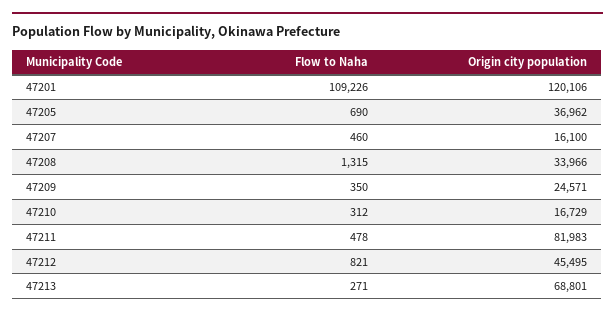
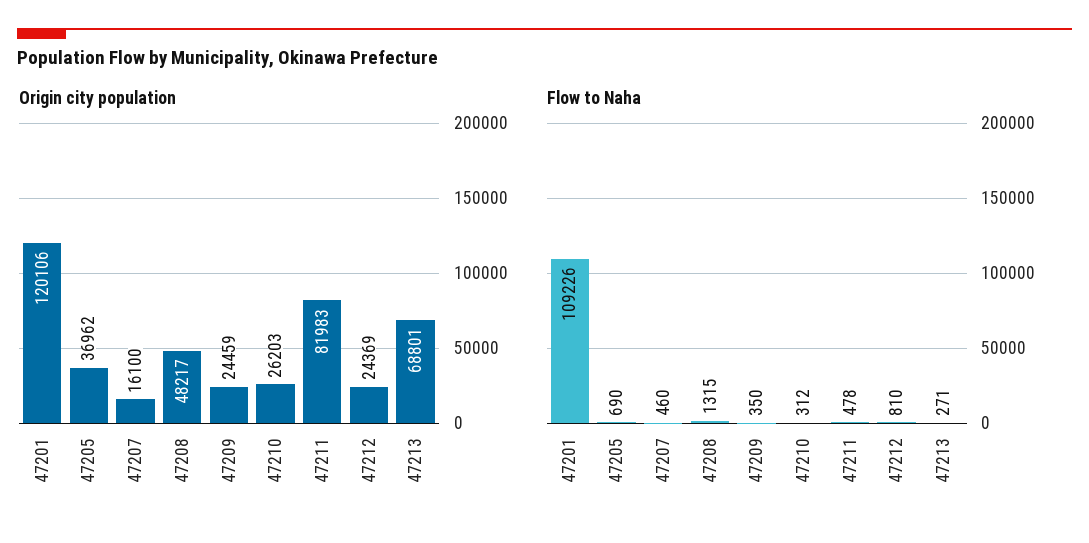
  {
    "Flow to Naha": {
      "47201": 109226,
      "47205": 690,
      "47207": 460,
      "47208": 1315,
      "47209": 350,
      "47210": 312,
      "47211": 478,
-     "47212": 821,
+     "47212": 810,
      "47213": 271
    },
    "Origin city population": {
      "47201": 120106,
      "47205": 36962,
      "47207": 16100,
-     "47208": 33966,
+     "47208": 48217,
-     "47209": 24571,
+     "47209": 24459,
-     "47210": 16729,
+     "47210": 26203,
      "47211": 81983,
-     "47212": 45495,
+     "47212": 24369,
      "47213": 68801
    }
  }

